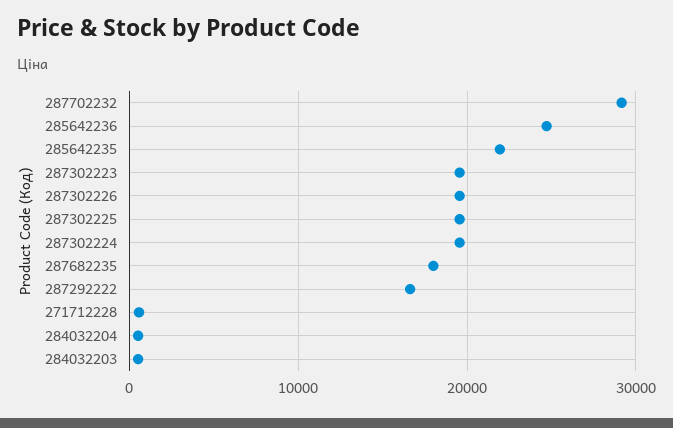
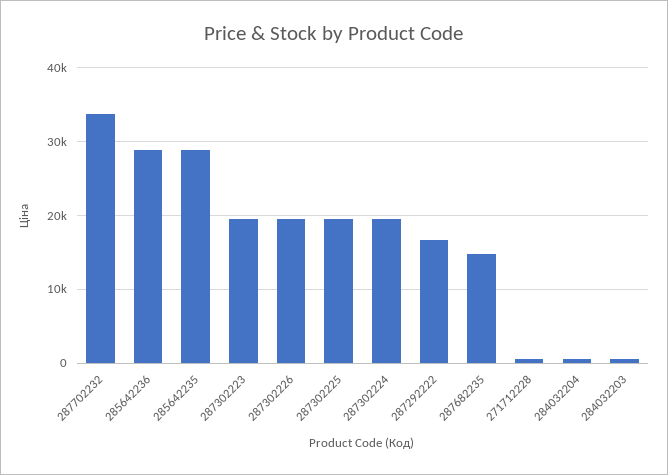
  {
-   "287702232": 29000,
+   "287702232": 34000,
-   "285642236": 25000,
+   "285642236": 29000,
-   "285642235": 22000,
+   "285642235": 29000,
    "287302223": 20000,
    "287302226": 20000,
    "287302225": 20000,
    "287302224": 20000,
-   "287682235": 18000,
+   "287682235": 15000,
    "287292222": 17000,
    "271712228": 1000,
    "284032204": 1000,
    "284032203": 1000
  }

